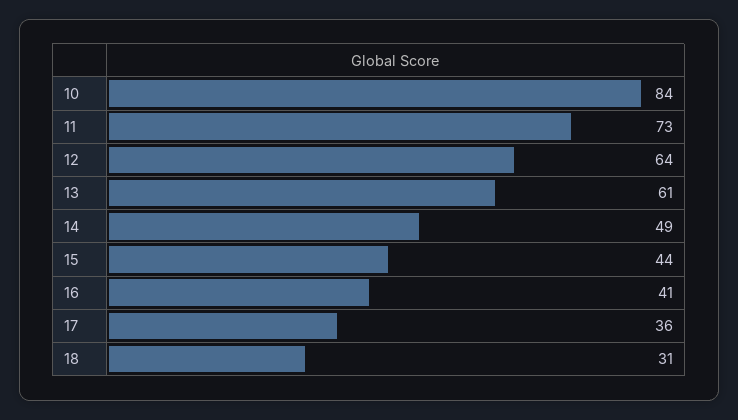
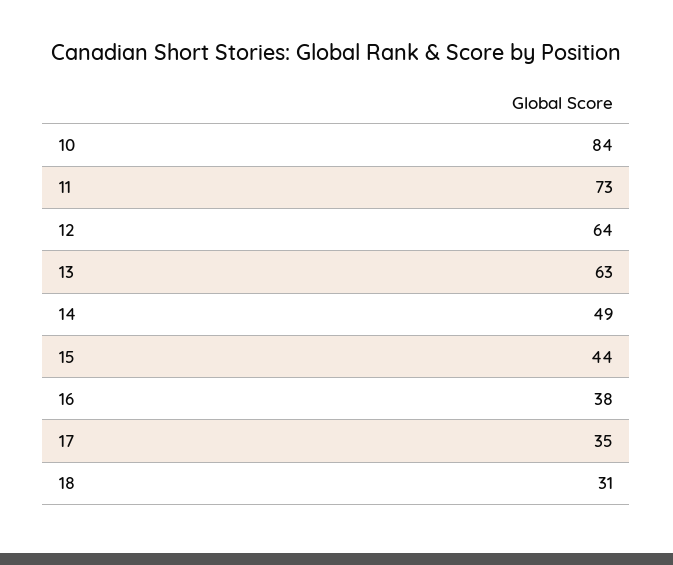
  {
    "10": 84,
    "11": 73,
    "12": 64,
-   "13": 61,
+   "13": 63,
    "14": 49,
    "15": 44,
-   "16": 41,
+   "16": 38,
-   "17": 36,
+   "17": 35,
    "18": 31
  }

